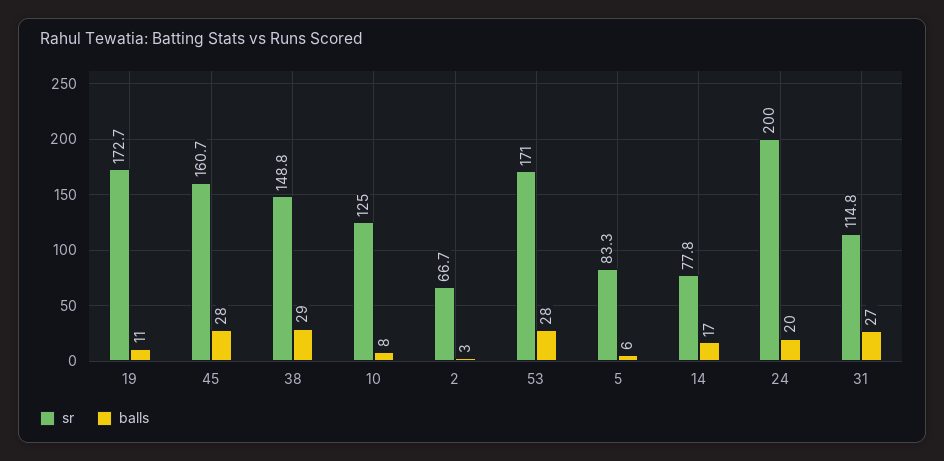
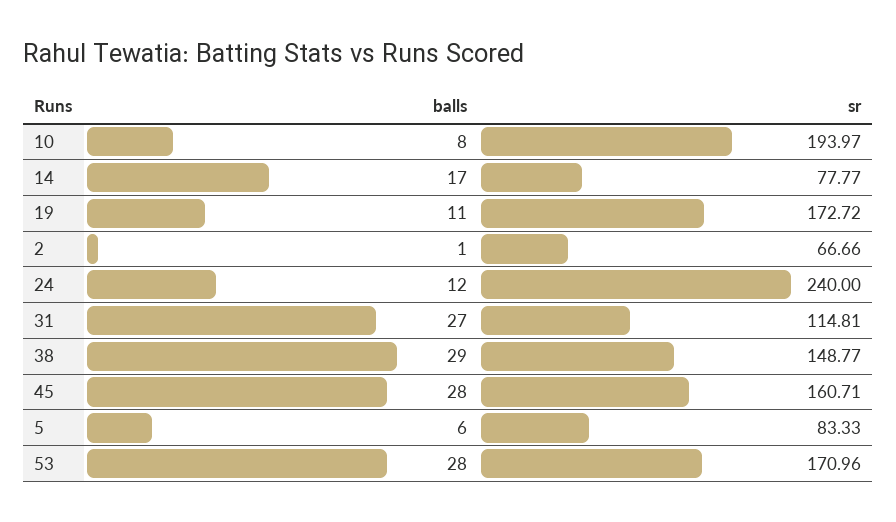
  {
    "sr": {
      "19": 172.72,
      "45": 160.71,
      "38": 148.77,
-     "10": 125,
+     "10": 193.97,
      "2": 66.66,
      "53": 170.96,
      "5": 83.33,
      "14": 77.77,
-     "24": 200,
+     "24": 240,
      "31": 114.81
    },
    "balls": {
      "19": 11,
      "45": 28,
      "38": 29,
      "10": 8,
-     "2": 3,
+     "2": 1,
      "53": 28,
      "5": 6,
      "14": 17,
-     "24": 20,
+     "24": 12,
      "31": 27
    }
  }

